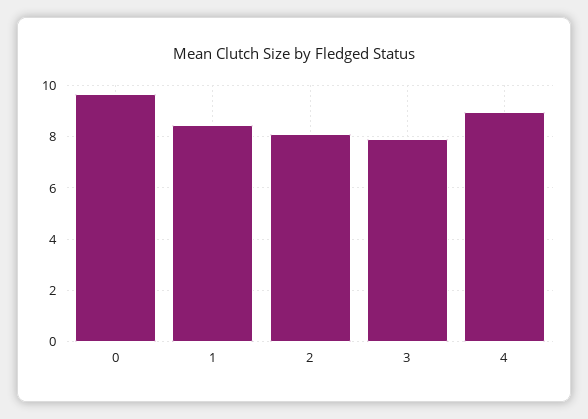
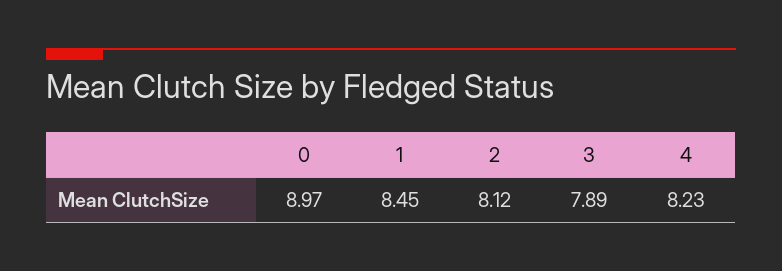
  {
-   "0": 9.75,
+   "0": 8.97,
    "1": 8.45,
    "2": 8.12,
    "3": 7.89,
-   "4": 9
+   "4": 8.23
  }

